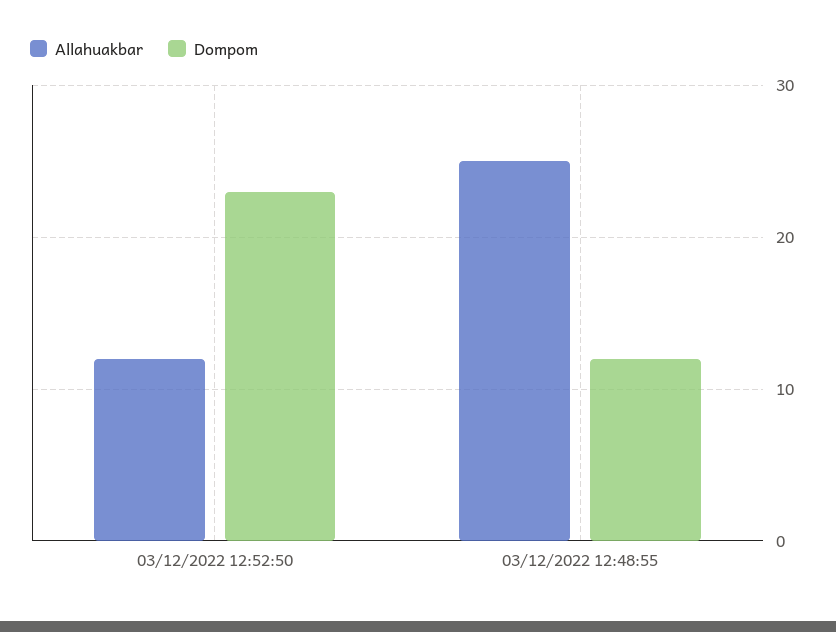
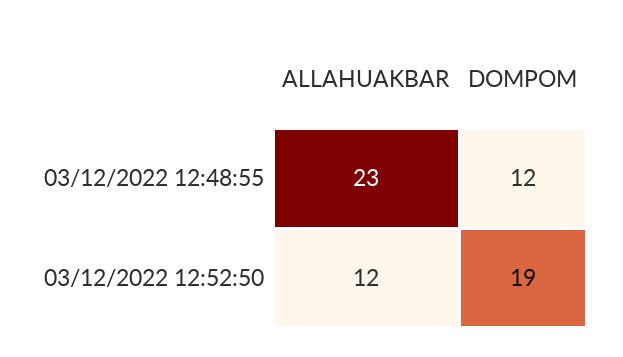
  {
    "Allahuakbar": {
      "03/12/2022 12:52:50": 12,
-     "03/12/2022 12:48:55": 25
+     "03/12/2022 12:48:55": 23
    },
    "Dompom": {
-     "03/12/2022 12:52:50": 23,
+     "03/12/2022 12:52:50": 19,
      "03/12/2022 12:48:55": 12
    }
  }

